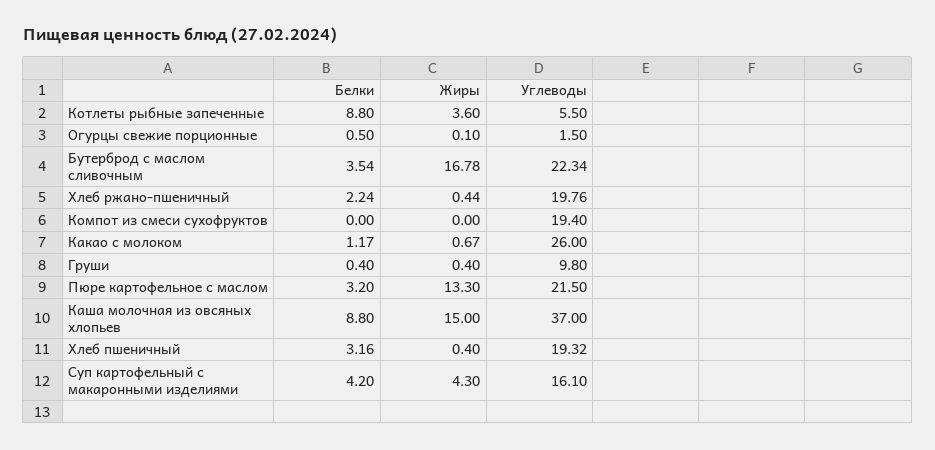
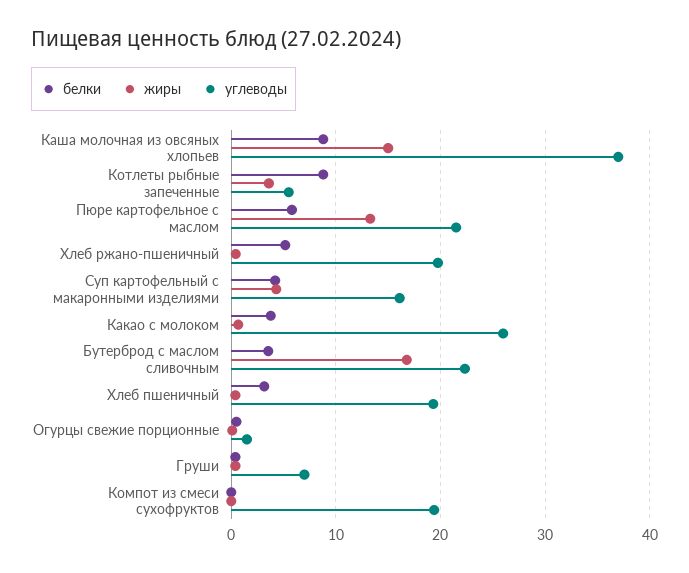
  {
    "Белки": {
      "Котлеты рыбные запеченные": 8.8,
      "Огурцы свежие порционные": 0.5,
      "Бутерброд с маслом сливочным": 3.54,
-     "Хлеб ржано-пшеничный": 2.24,
+     "Хлеб ржано-пшеничный": 5,
      "Компот из смеси сухофруктов": 0,
-     "Какао с молоком": 1.17,
+     "Какао с молоком": 4,
      "Груши": 0.4,
-     "Пюре картофельное с маслом": 3.2,
+     "Пюре картофельное с маслом": 6,
      "Каша молочная из овсяных хлопьев": 8.8,
      "Хлеб пшеничный": 3.16,
      "Суп картофельный с макаронными изделиями": 4.2
    },
    "Жиры": {
      "Котлеты рыбные запеченные": 3.6,
      "Огурцы свежие порционные": 0.1,
      "Бутерброд с маслом сливочным": 16.78,
      "Хлеб ржано-пшеничный": 0.44,
      "Компот из смеси сухофруктов": 0,
      "Какао с молоком": 0.67,
      "Груши": 0.4,
      "Пюре картофельное с маслом": 13.3,
      "Каша молочная из овсяных хлопьев": 15,
      "Хлеб пшеничный": 0.4,
      "Суп картофельный с макаронными изделиями": 4.3
    },
    "Углеводы": {
      "Котлеты рыбные запеченные": 5.5,
      "Огурцы свежие порционные": 1.5,
      "Бутерброд с маслом сливочным": 22.34,
      "Хлеб ржано-пшеничный": 19.76,
      "Компот из смеси сухофруктов": 19.4,
      "Какао с молоком": 26,
-     "Груши": 9.8,
+     "Груши": 7,
      "Пюре картофельное с маслом": 21.5,
      "Каша молочная из овсяных хлопьев": 37,
      "Хлеб пшеничный": 19.32,
      "Суп картофельный с макаронными изделиями": 16.1
    }
  }

